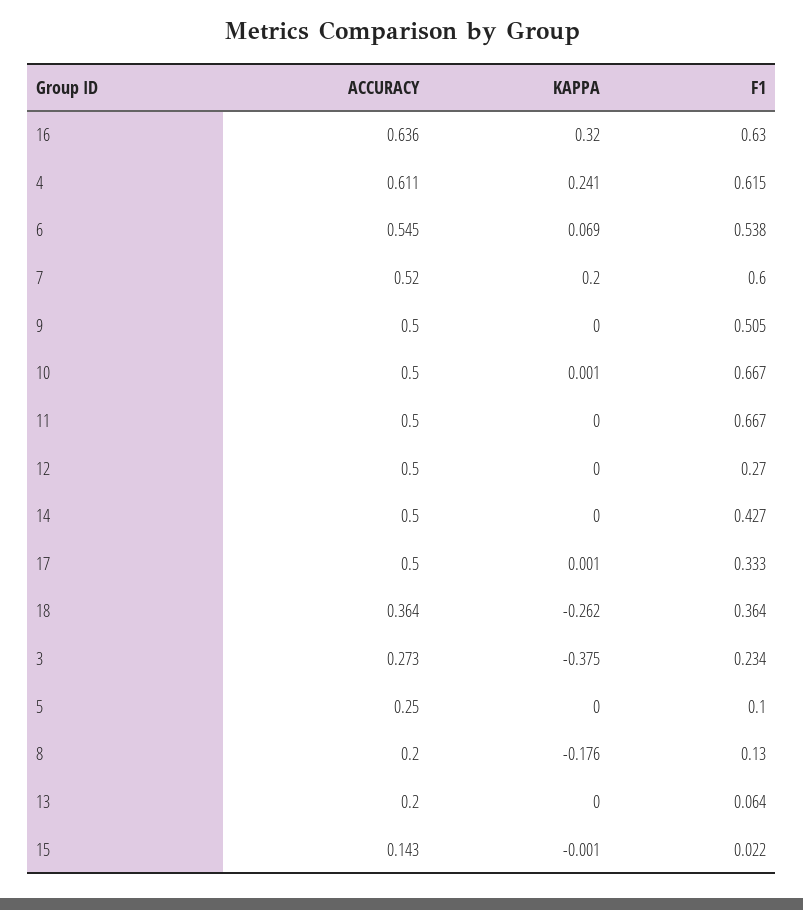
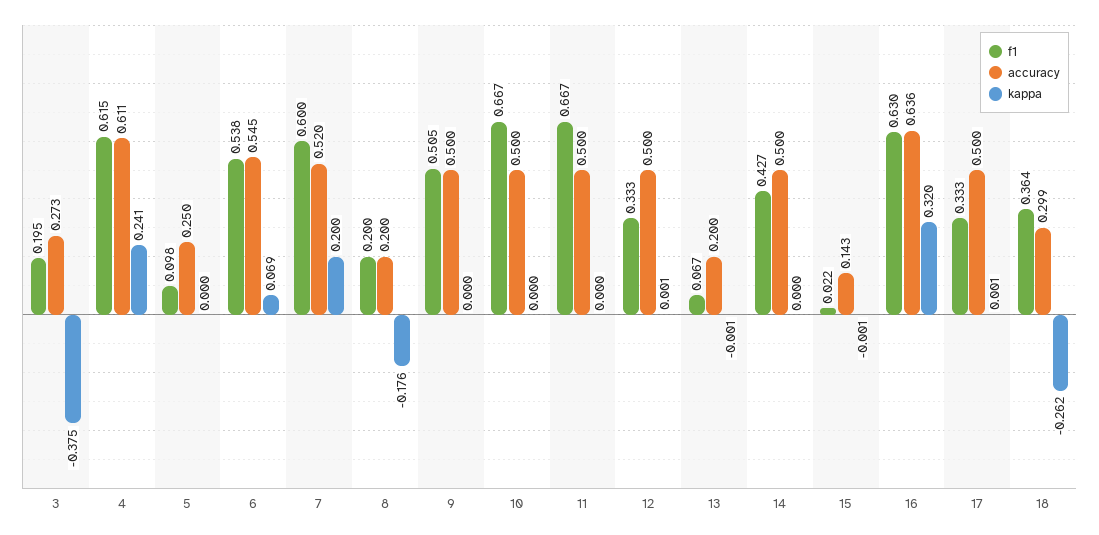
  {
    "ACCURACY": {
      "16": 0.636,
      "4": 0.611,
      "6": 0.545,
      "7": 0.52,
      "9": 0.5,
      "10": 0.5,
      "11": 0.5,
      "12": 0.5,
      "14": 0.5,
      "17": 0.5,
-     "18": 0.364,
+     "18": 0.299,
      "3": 0.273,
      "5": 0.25,
      "8": 0.2,
      "13": 0.2,
      "15": 0.143
    },
    "KAPPA": {
      "16": 0.32,
      "4": 0.241,
      "6": 0.069,
      "7": 0.2,
      "9": 0,
-     "10": 0.001,
+     "10": 0,
      "11": 0,
-     "12": 0,
+     "12": 0.001,
      "14": 0,
      "17": 0.001,
      "18": -0.262,
      "3": -0.375,
      "5": 0,
      "8": -0.176,
-     "13": 0,
+     "13": -0.001,
      "15": -0.001
    },
    "F1": {
      "16": 0.63,
      "4": 0.615,
      "6": 0.538,
      "7": 0.6,
      "9": 0.505,
      "10": 0.667,
      "11": 0.667,
-     "12": 0.27,
+     "12": 0.333,
      "14": 0.427,
      "17": 0.333,
      "18": 0.364,
-     "3": 0.234,
+     "3": 0.195,
-     "5": 0.1,
+     "5": 0.098,
-     "8": 0.13,
+     "8": 0.2,
-     "13": 0.064,
+     "13": 0.067,
      "15": 0.022
    }
  }

